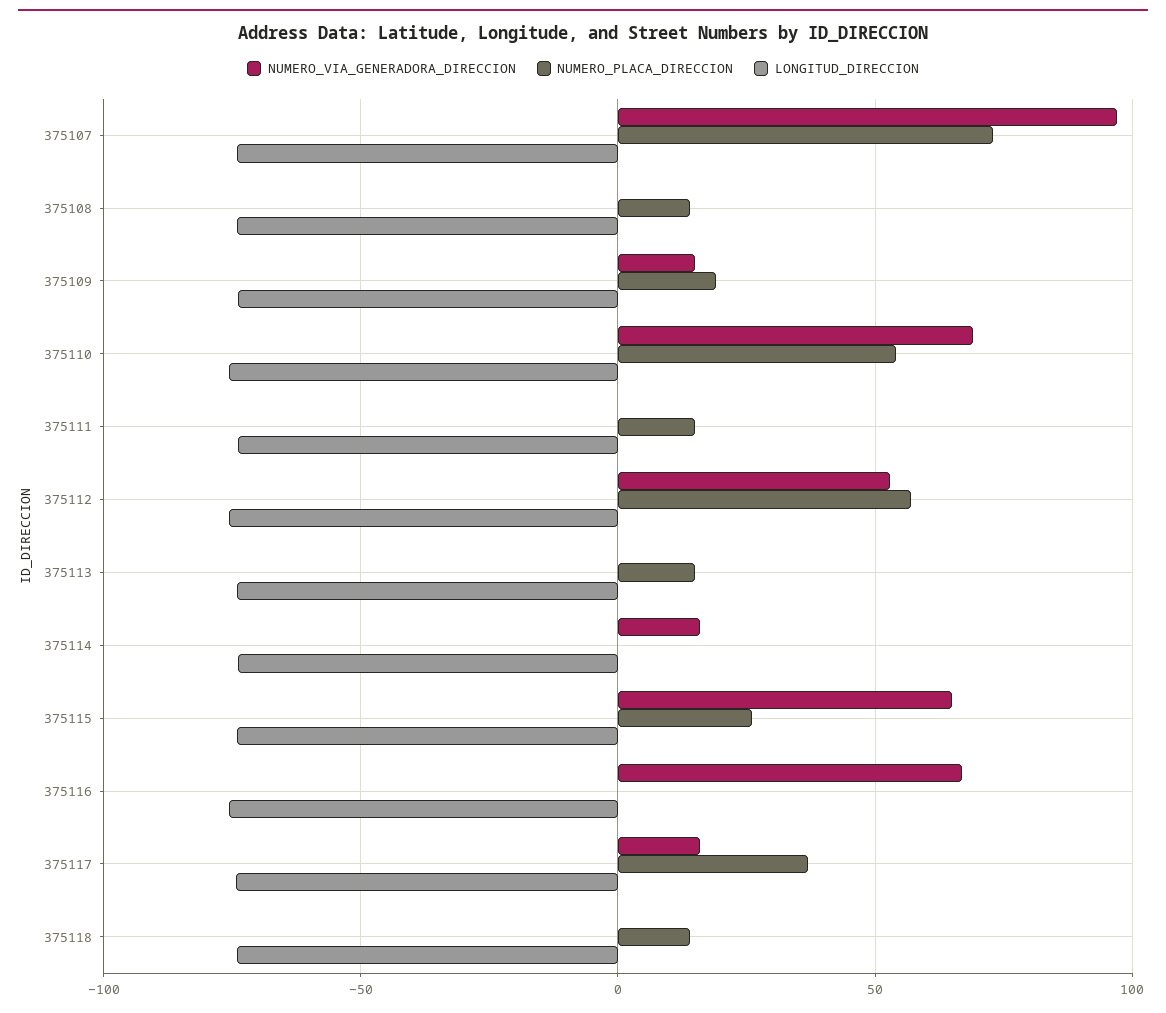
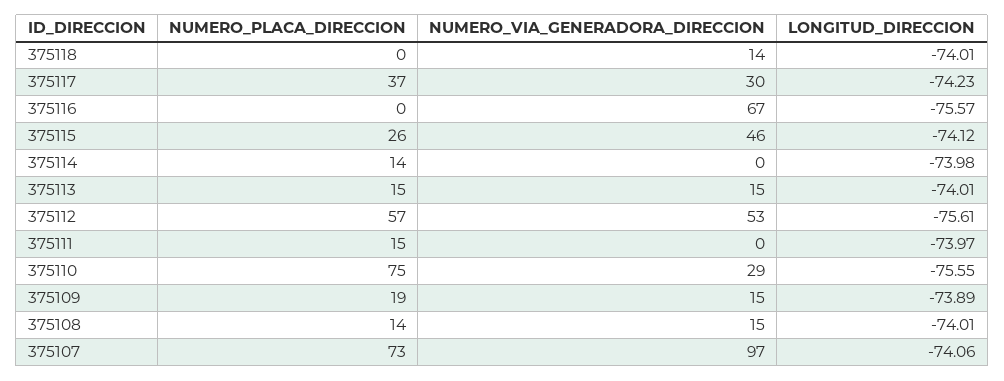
  {
    "NUMERO_VIA_GENERADORA_DIRECCION": {
      "375107": 97,
-     "375108": 0,
+     "375108": 15,
      "375109": 15,
-     "375110": 70,
+     "375110": 29,
      "375111": 0,
      "375112": 53,
-     "375113": 0,
+     "375113": 15,
-     "375114": 15,
+     "375114": 0,
-     "375115": 65,
+     "375115": 46,
      "375116": 67,
-     "375117": 15,
+     "375117": 30,
-     "375118": 0
+     "375118": 14
    },
    "NUMERO_PLACA_DIRECCION": {
      "375107": 73,
      "375108": 14,
      "375109": 19,
-     "375110": 55,
+     "375110": 75,
      "375111": 15,
      "375112": 57,
      "375113": 15,
-     "375114": 0,
+     "375114": 14,
      "375115": 26,
      "375116": 0,
      "375117": 37,
-     "375118": 15
+     "375118": 0
    },
    "LONGITUD_DIRECCION": {
      "375107": -74.06,
      "375108": -74.01,
      "375109": -73.89,
      "375110": -75.55,
      "375111": -73.97,
      "375112": -75.61,
      "375113": -74.01,
      "375114": -73.98,
      "375115": -74.12,
      "375116": -75.57,
      "375117": -74.23,
      "375118": -74.01
    }
  }

